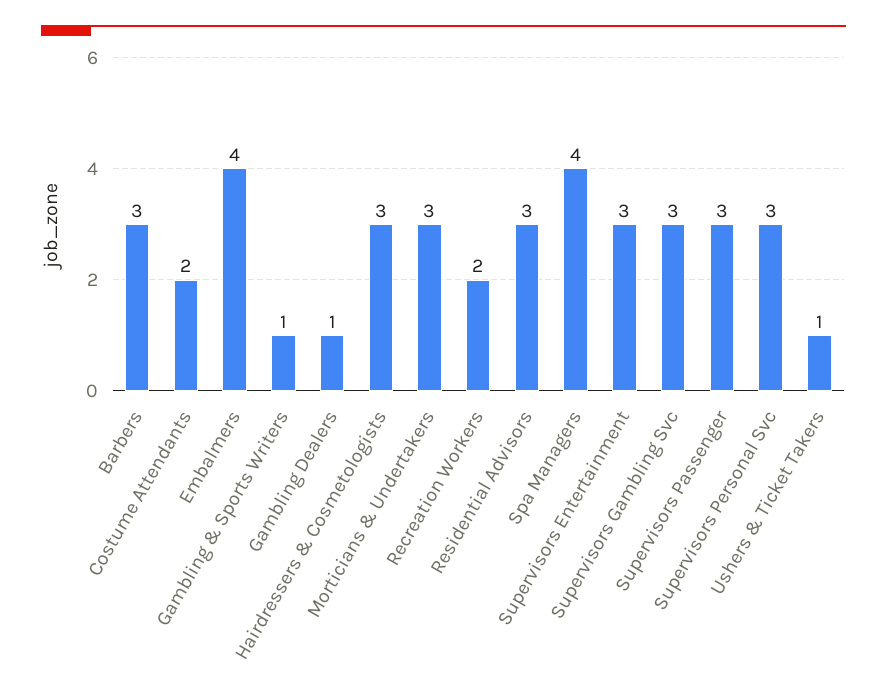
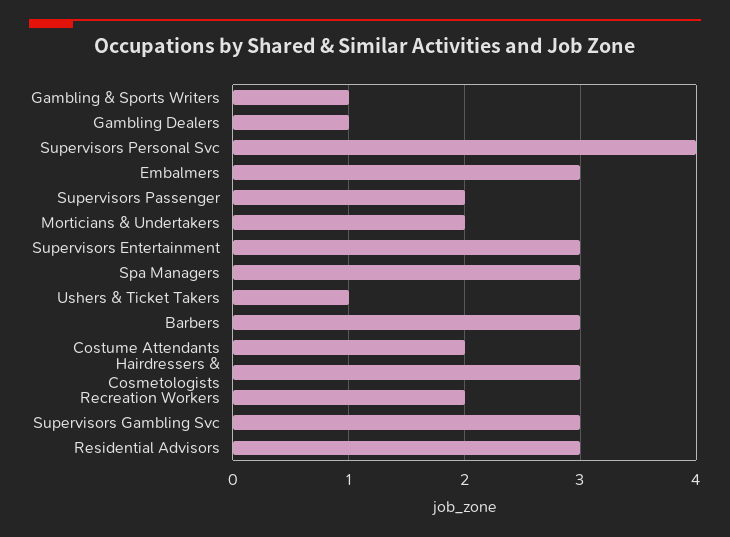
  {
    "Barbers": 3,
    "Costume Attendants": 2,
-   "Embalmers": 4,
+   "Embalmers": 3,
    "Gambling & Sports Writers": 1,
    "Gambling Dealers": 1,
    "Hairdressers & Cosmetologists": 3,
-   "Morticians & Undertakers": 3,
+   "Morticians & Undertakers": 2,
    "Recreation Workers": 2,
    "Residential Advisors": 3,
-   "Spa Managers": 4,
+   "Spa Managers": 3,
    "Supervisors Entertainment": 3,
    "Supervisors Gambling Svc": 3,
-   "Supervisors Passenger": 3,
+   "Supervisors Passenger": 2,
-   "Supervisors Personal Svc": 3,
+   "Supervisors Personal Svc": 4,
    "Ushers & Ticket Takers": 1
  }

